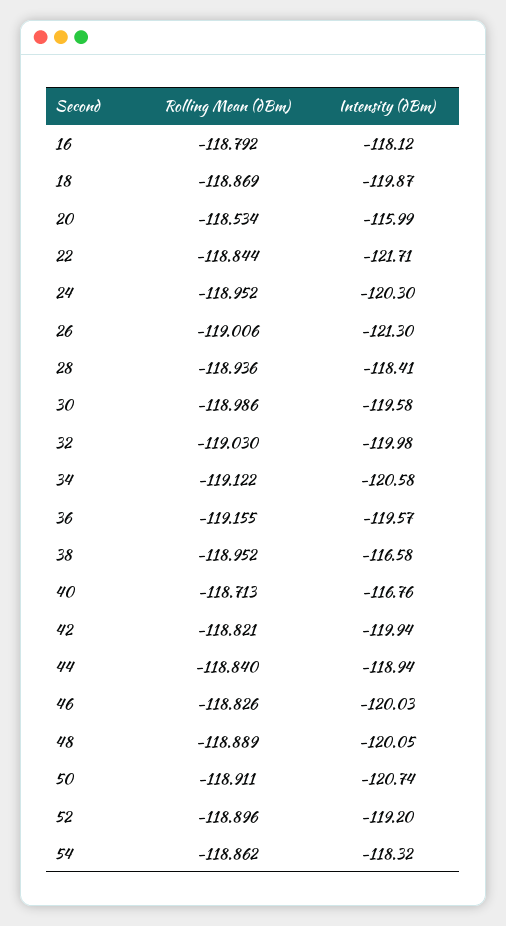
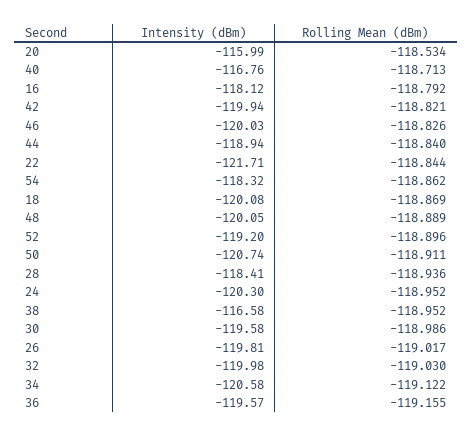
  {
    "Rolling Mean (dBm)": {
      "16": -118.792,
      "18": -118.869,
      "20": -118.534,
      "22": -118.844,
      "24": -118.952,
-     "26": -119.006,
+     "26": -119.017,
      "28": -118.936,
      "30": -118.986,
      "32": -119.03,
      "34": -119.122,
      "36": -119.155,
      "38": -118.952,
      "40": -118.713,
      "42": -118.821,
      "44": -118.84,
      "46": -118.826,
      "48": -118.889,
      "50": -118.911,
      "52": -118.896,
      "54": -118.862
    },
    "Intensity (dBm)": {
      "16": -118.12,
-     "18": -119.87,
+     "18": -120.08,
      "20": -115.99,
      "22": -121.71,
      "24": -120.3,
-     "26": -121.3,
+     "26": -119.81,
      "28": -118.41,
      "30": -119.58,
      "32": -119.98,
      "34": -120.58,
      "36": -119.57,
      "38": -116.58,
      "40": -116.76,
      "42": -119.94,
      "44": -118.94,
      "46": -120.03,
      "48": -120.05,
      "50": -120.74,
      "52": -119.2,
      "54": -118.32
    }
  }

